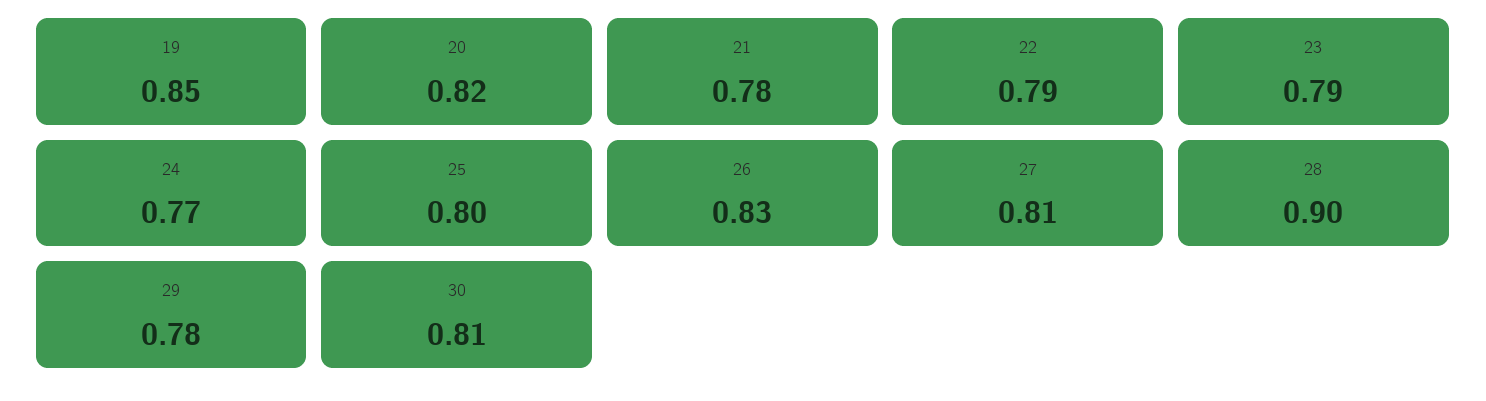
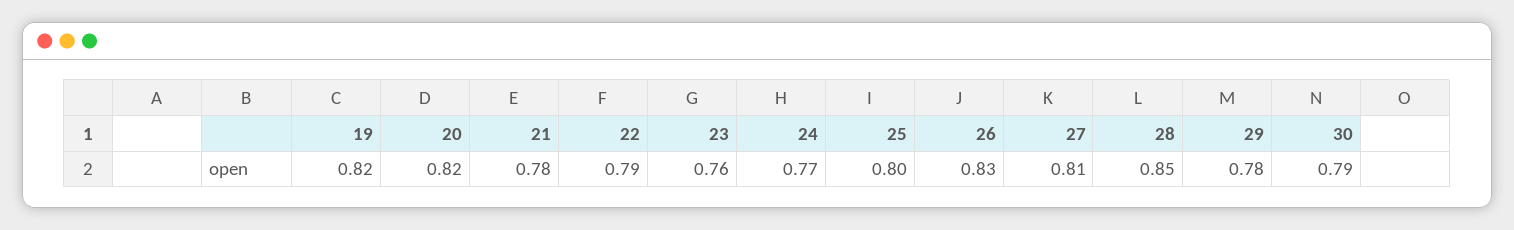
  {
-   "19": 0.85,
+   "19": 0.82,
    "20": 0.82,
    "21": 0.78,
    "22": 0.79,
-   "23": 0.79,
+   "23": 0.76,
    "24": 0.77,
    "25": 0.8,
    "26": 0.83,
    "27": 0.81,
-   "28": 0.9,
+   "28": 0.85,
    "29": 0.78,
-   "30": 0.81
+   "30": 0.79
  }

